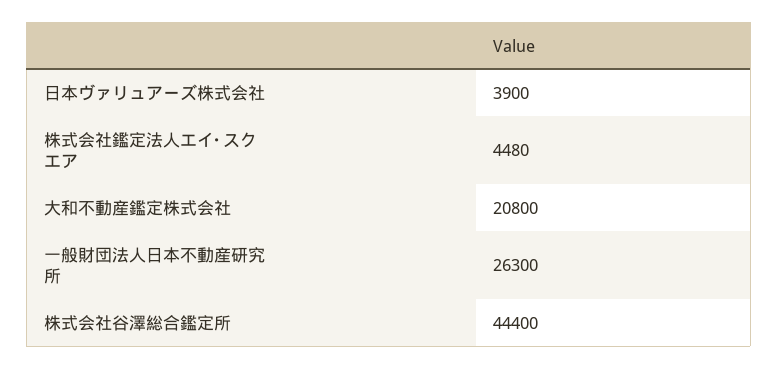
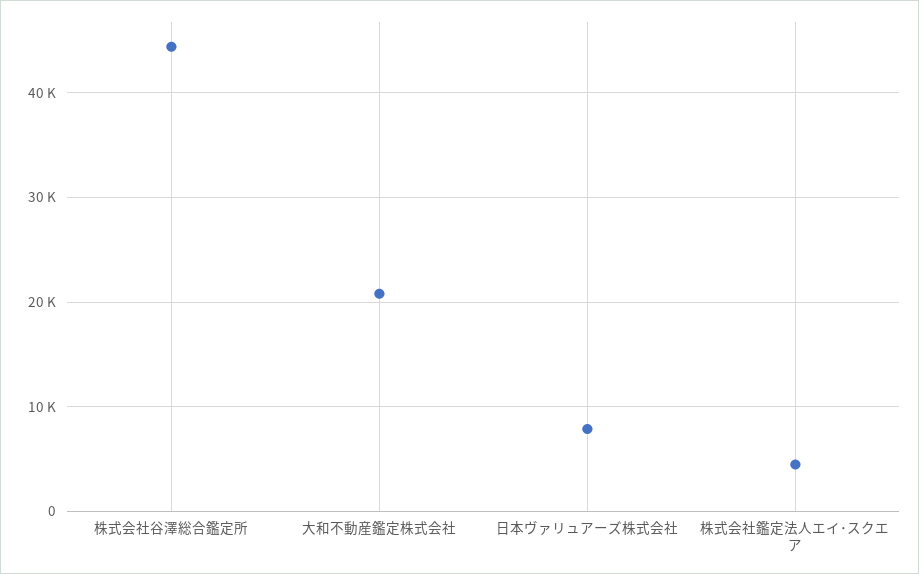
  {
-   "日本ヴァリュアーズ株式会社": 3900,
+   "日本ヴァリュアーズ株式会社": 8000,
    "株式会社鑑定法人エイ･スクエア": 4480,
    "大和不動産鑑定株式会社": 20800,
-   "一般財団法人日本不動産研究所": 26300,
    "株式会社谷澤総合鑑定所": 44400
  }

